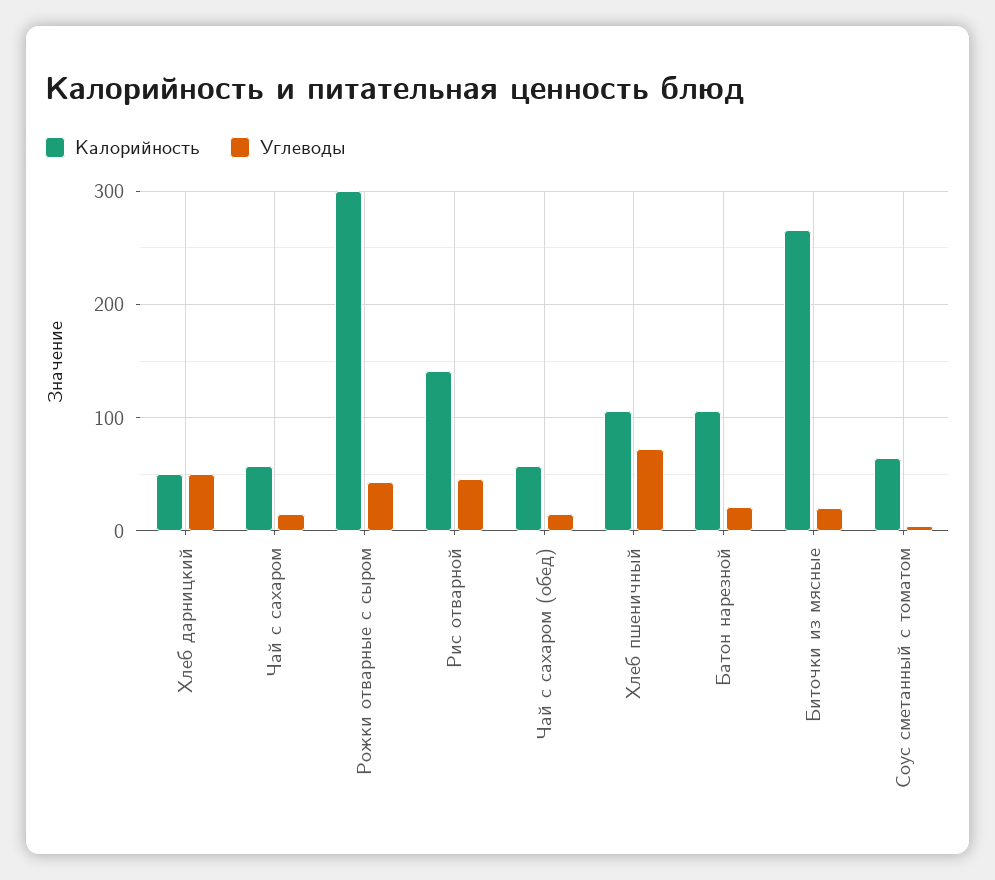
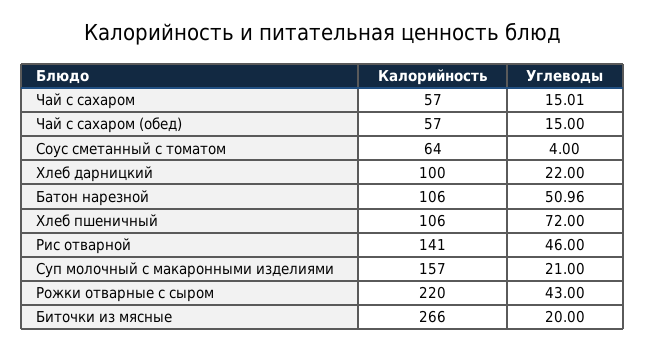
  {
    "Калорийность": {
-     "Хлеб дарницкий": 50,
+     "Хлеб дарницкий": 100,
      "Чай с сахаром": 57,
-     "Рожки отварные с сыром": 300,
+     "Рожки отварные с сыром": 220,
      "Рис отварной": 141,
      "Чай с сахаром (обед)": 57,
      "Хлеб пшеничный": 106,
      "Батон нарезной": 106,
      "Биточки из мясные": 266,
-     "Соус сметанный с томатом": 64
+     "Соус сметанный с томатом": 64,
+     "Суп молочный с макаронными изделиями": 157
    },
    "Углеводы": {
-     "Хлеб дарницкий": 50,
+     "Хлеб дарницкий": 22,
      "Чай с сахаром": 15.01,
      "Рожки отварные с сыром": 43,
      "Рис отварной": 46,
      "Чай с сахаром (обед)": 15,
      "Хлеб пшеничный": 72,
-     "Батон нарезной": 20,
+     "Батон нарезной": 50.96,
      "Биточки из мясные": 20,
-     "Соус сметанный с томатом": 4
+     "Соус сметанный с томатом": 4,
+     "Суп молочный с макаронными изделиями": 21
    }
  }

